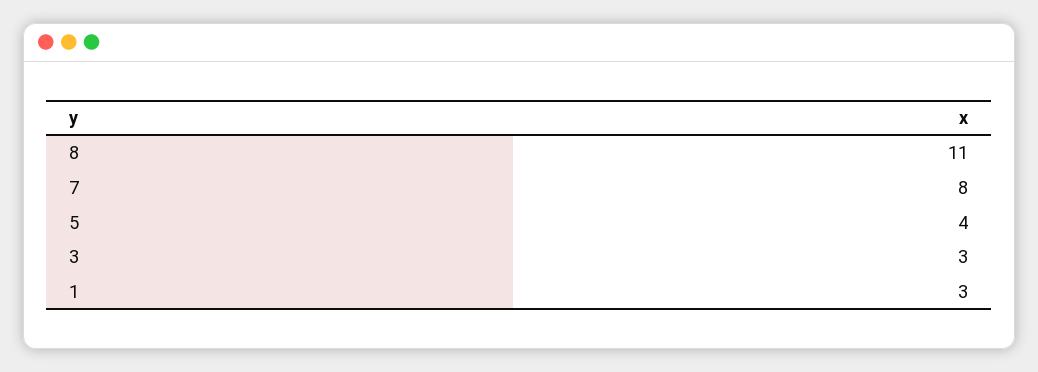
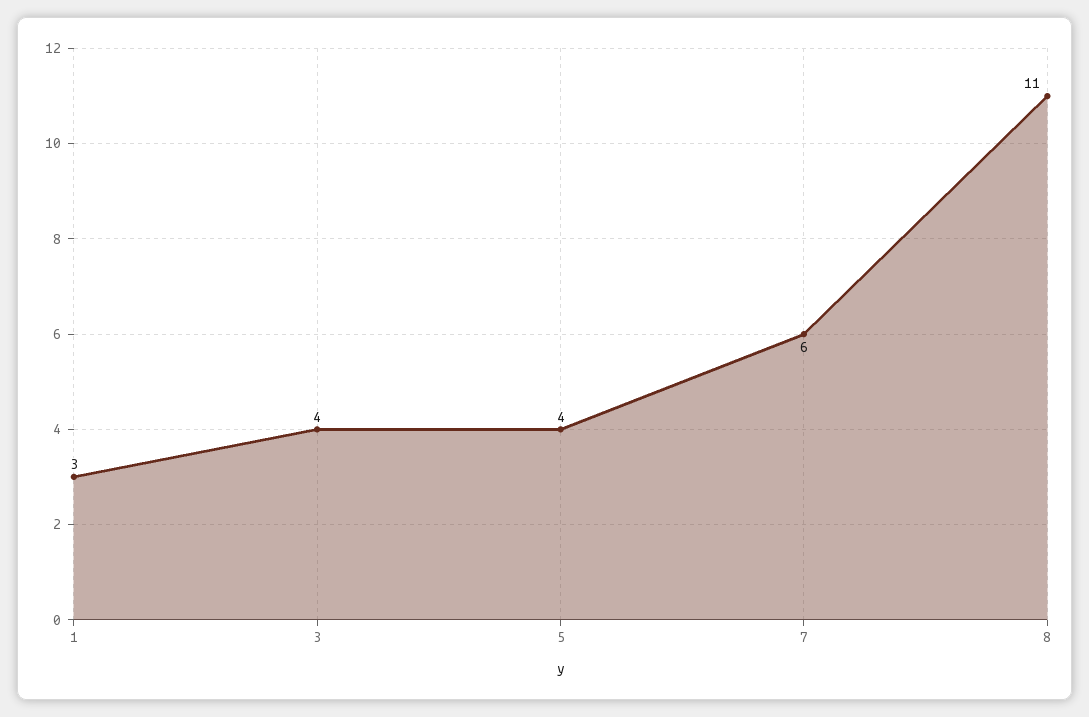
  {
    "8": 11,
-   "7": 8,
+   "7": 6,
    "5": 4,
-   "3": 3,
+   "3": 4,
    "1": 3
  }

